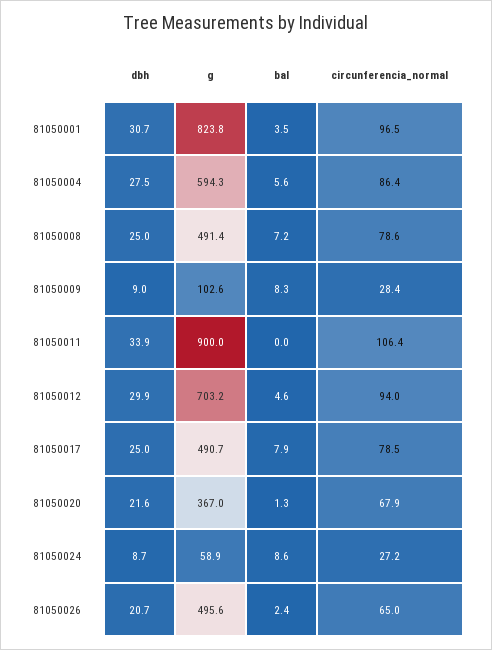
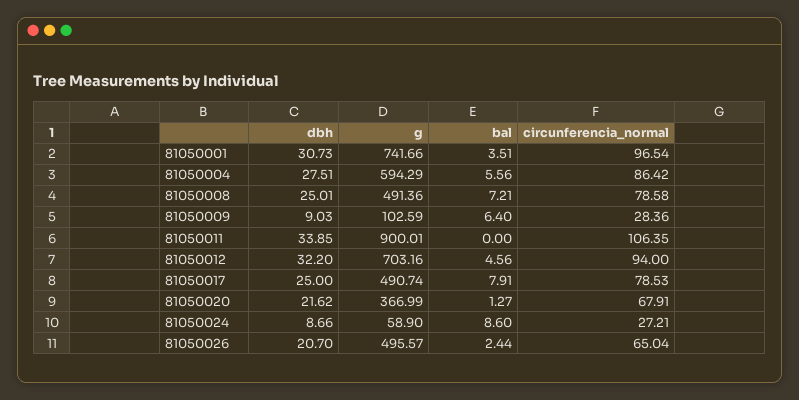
  {
    "dbh": {
      "81050001": 30.73,
      "81050004": 27.51,
      "81050008": 25.01,
      "81050009": 9.03,
      "81050011": 33.85,
-     "81050012": 29.9,
+     "81050012": 32.2,
      "81050017": 25,
      "81050020": 21.62,
      "81050024": 8.66,
      "81050026": 20.7
    },
    "g": {
-     "81050001": 823.8,
+     "81050001": 741.66,
      "81050004": 594.29,
      "81050008": 491.36,
      "81050009": 102.59,
      "81050011": 900.01,
      "81050012": 703.16,
      "81050017": 490.74,
      "81050020": 366.99,
      "81050024": 58.9,
      "81050026": 495.57
    },
    "bal": {
      "81050001": 3.51,
      "81050004": 5.56,
      "81050008": 7.21,
-     "81050009": 8.3,
+     "81050009": 6.4,
      "81050011": 0,
      "81050012": 4.56,
      "81050017": 7.91,
      "81050020": 1.27,
      "81050024": 8.6,
      "81050026": 2.44
    },
    "circunferencia_normal": {
      "81050001": 96.54,
      "81050004": 86.42,
      "81050008": 78.58,
      "81050009": 28.36,
      "81050011": 106.35,
      "81050012": 94,
      "81050017": 78.53,
      "81050020": 67.91,
      "81050024": 27.21,
      "81050026": 65.04
    }
  }

